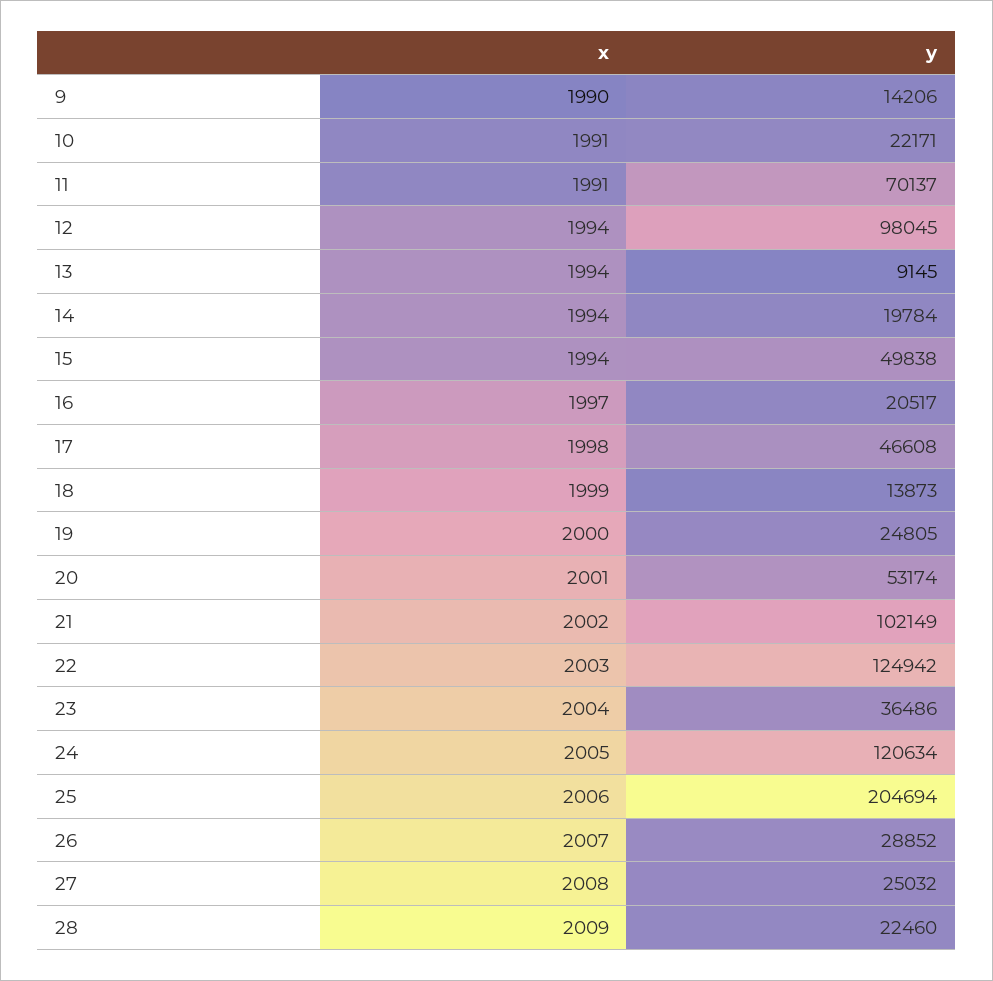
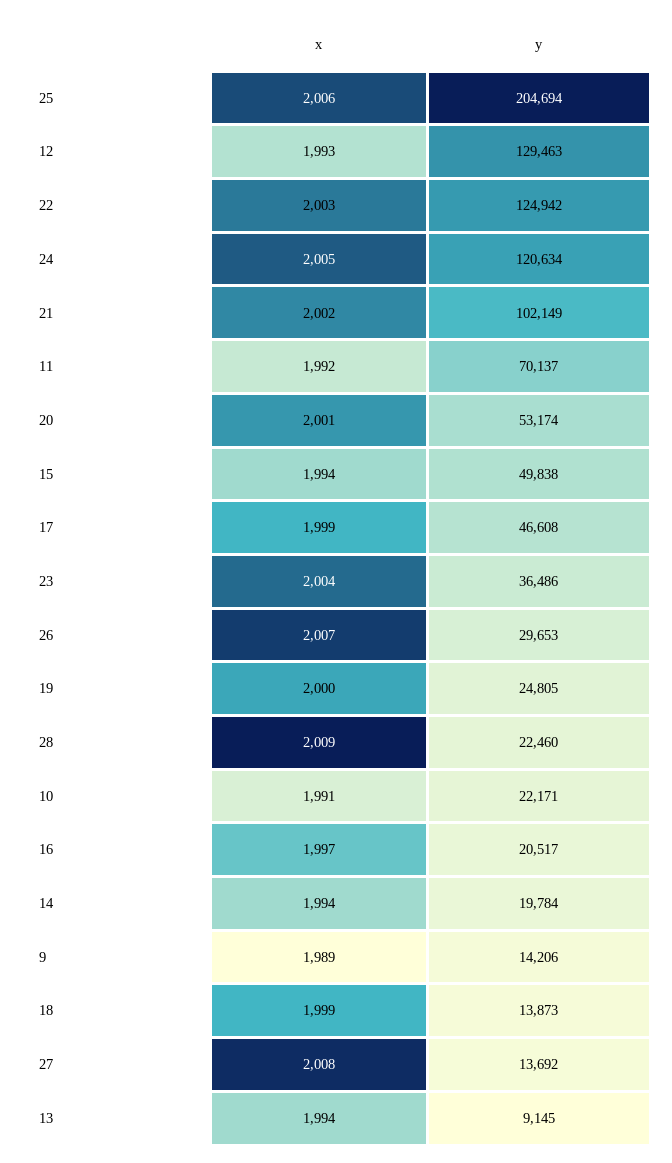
  {
    "x": {
-     "9": 1990,
+     "9": 1989,
      "10": 1991,
-     "11": 1991,
+     "11": 1992,
-     "12": 1994,
+     "12": 1993,
      "13": 1994,
      "14": 1994,
      "15": 1994,
      "16": 1997,
-     "17": 1998,
+     "17": 1999,
      "18": 1999,
      "19": 2000,
      "20": 2001,
      "21": 2002,
      "22": 2003,
      "23": 2004,
      "24": 2005,
      "25": 2006,
      "26": 2007,
      "27": 2008,
      "28": 2009
    },
    "y": {
      "9": 14206,
      "10": 22171,
      "11": 70137,
-     "12": 98045,
+     "12": 129463,
      "13": 9145,
      "14": 19784,
      "15": 49838,
      "16": 20517,
      "17": 46608,
      "18": 13873,
      "19": 24805,
      "20": 53174,
      "21": 102149,
      "22": 124942,
      "23": 36486,
      "24": 120634,
      "25": 204694,
-     "26": 28852,
+     "26": 29653,
-     "27": 25032,
+     "27": 13692,
      "28": 22460
    }
  }

